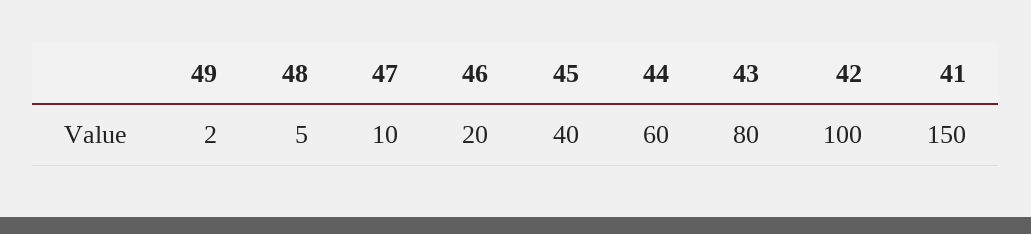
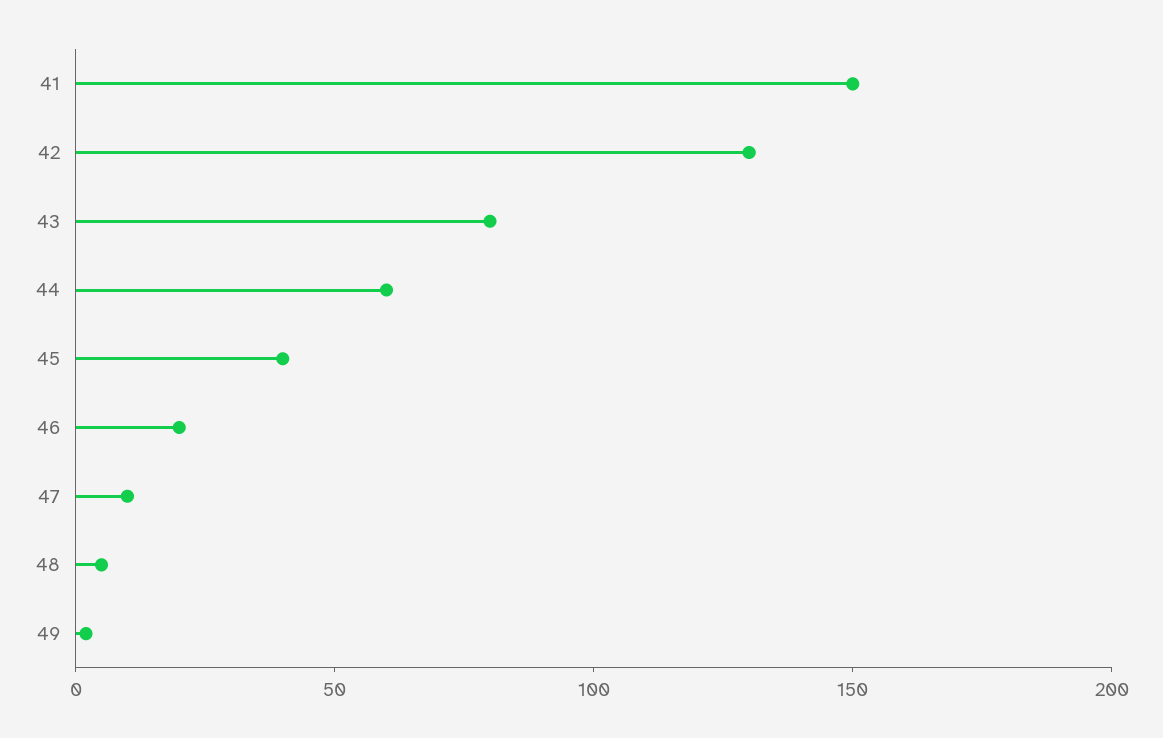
  {
    "49": 2,
    "48": 5,
    "47": 10,
    "46": 20,
    "45": 40,
    "44": 60,
    "43": 80,
-   "42": 100,
+   "42": 130,
    "41": 150
  }

